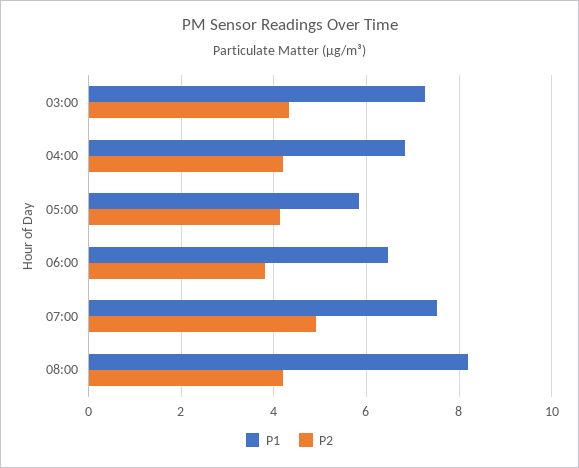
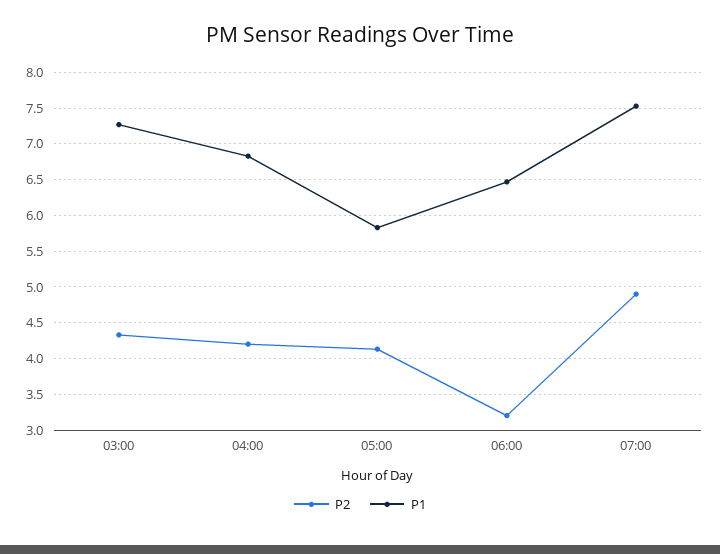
  {
    "P1": {
      "03:00": 7.3,
      "04:00": 6.8,
      "05:00": 5.8,
      "06:00": 6.5,
-     "07:00": 7.5,
+     "07:00": 7.5
-     "08:00": 8.2
    },
    "P2": {
      "03:00": 4.3,
      "04:00": 4.2,
      "05:00": 4.1,
-     "06:00": 3.8,
+     "06:00": 3.2,
-     "07:00": 4.9,
+     "07:00": 4.9
-     "08:00": 4.2
    }
  }

